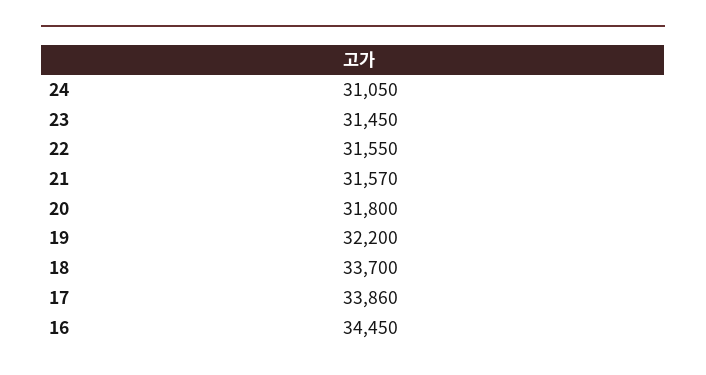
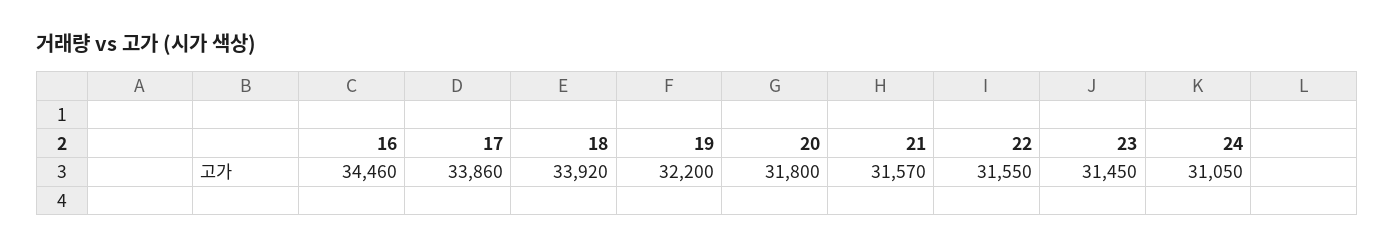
  {
    "24": 31050,
    "23": 31450,
    "22": 31550,
    "21": 31570,
    "20": 31800,
    "19": 32200,
-   "18": 33700,
+   "18": 33920,
    "17": 33860,
-   "16": 34450
+   "16": 34460
  }

